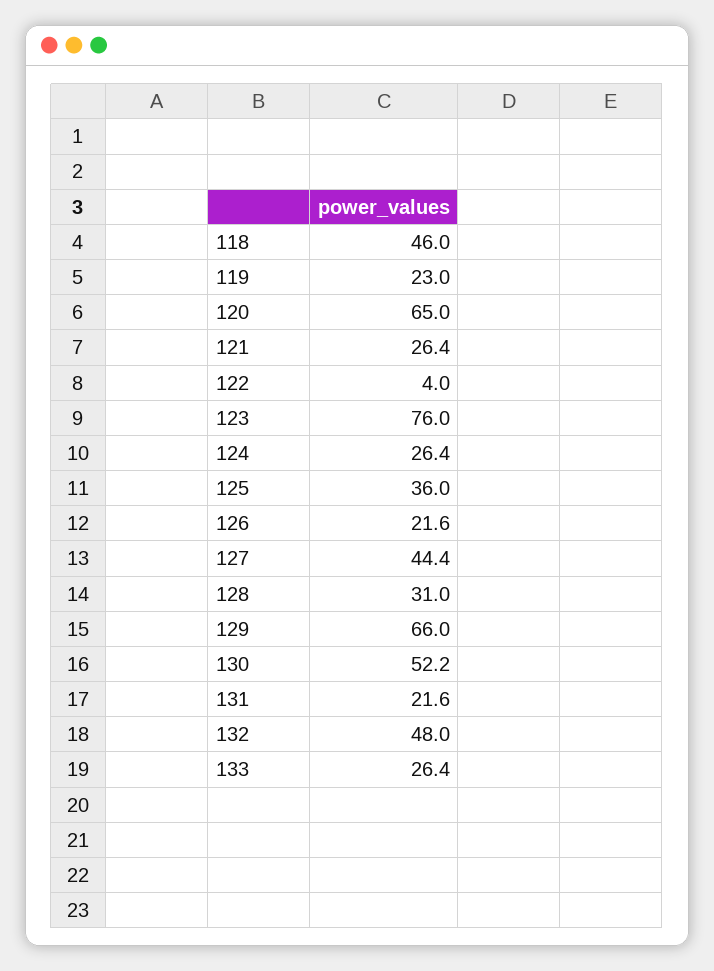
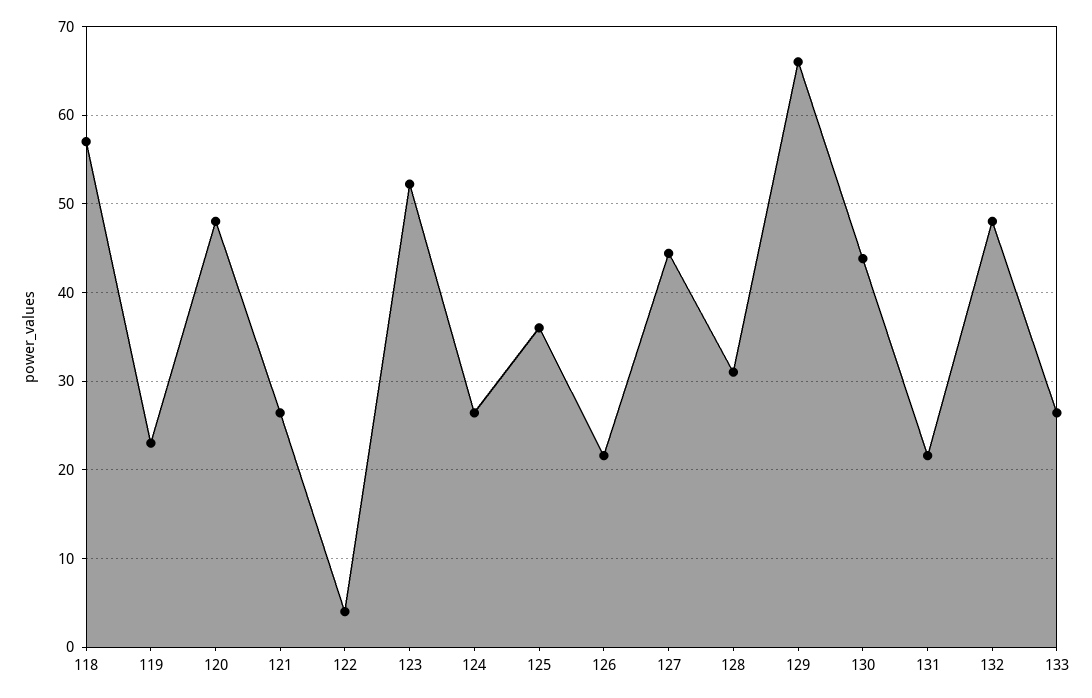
  {
-   "118": 46,
+   "118": 57,
    "119": 23,
-   "120": 65,
+   "120": 48,
    "121": 26.4,
    "122": 4,
-   "123": 76,
+   "123": 52,
    "124": 26.4,
    "125": 36,
    "126": 21.6,
    "127": 44.4,
    "128": 31,
    "129": 66,
-   "130": 52.2,
+   "130": 44,
    "131": 21.6,
    "132": 48,
    "133": 26.4
  }

